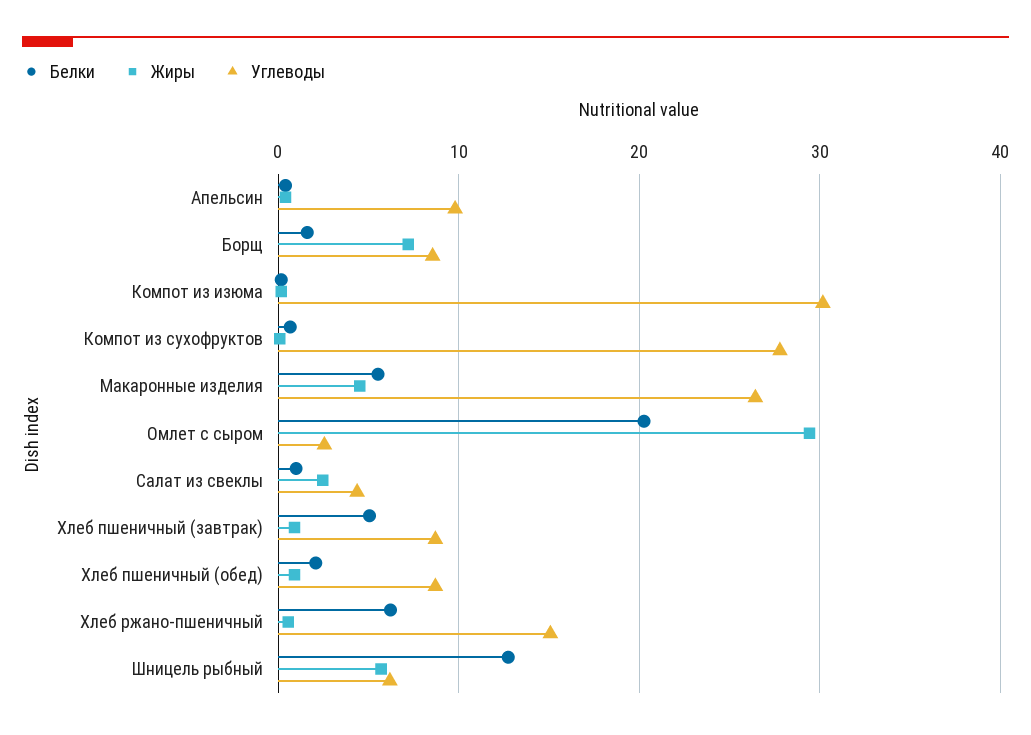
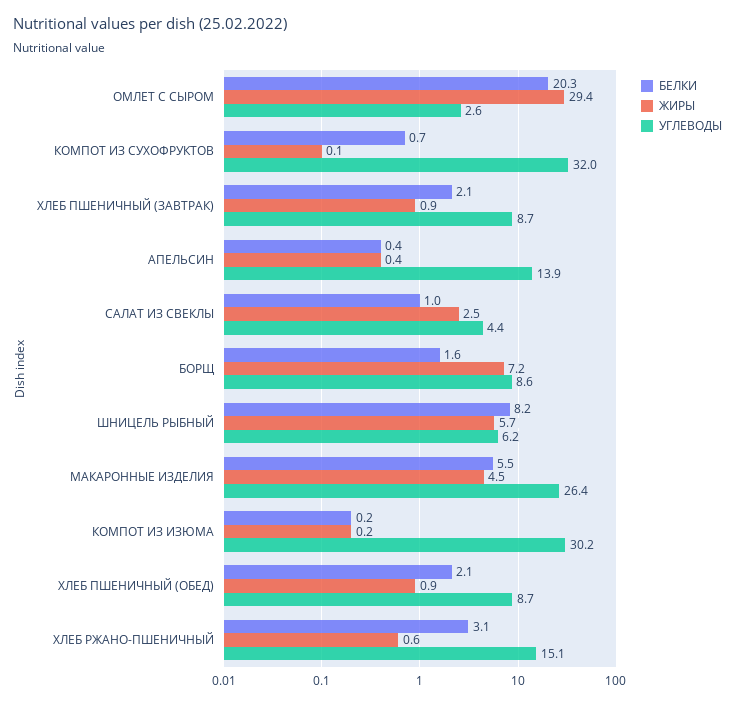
  {
    "Белки": {
      "Апельсин": 0.4,
      "Борщ": 1.6,
      "Компот из изюма": 0.2,
      "Компот из сухофруктов": 0.7,
      "Макаронные изделия": 5.5,
      "Омлет с сыром": 20.3,
      "Салат из свеклы": 1,
-     "Хлеб пшеничный (завтрак)": 5,
+     "Хлеб пшеничный (завтрак)": 2.1,
      "Хлеб пшеничный (обед)": 2.1,
-     "Хлеб ржано-пшеничный": 6,
+     "Хлеб ржано-пшеничный": 3.1,
-     "Шницель рыбный": 13
+     "Шницель рыбный": 8.2
    },
    "Жиры": {
      "Апельсин": 0.4,
      "Борщ": 7.2,
      "Компот из изюма": 0.2,
      "Компот из сухофруктов": 0.1,
      "Макаронные изделия": 4.5,
      "Омлет с сыром": 29.4,
      "Салат из свеклы": 2.5,
      "Хлеб пшеничный (завтрак)": 0.9,
      "Хлеб пшеничный (обед)": 0.9,
      "Хлеб ржано-пшеничный": 0.6,
      "Шницель рыбный": 5.7
    },
    "Углеводы": {
-     "Апельсин": 10,
+     "Апельсин": 13.9,
      "Борщ": 8.6,
      "Компот из изюма": 30.2,
-     "Компот из сухофруктов": 28,
+     "Компот из сухофруктов": 32,
      "Макаронные изделия": 26.4,
      "Омлет с сыром": 2.6,
      "Салат из свеклы": 4.4,
      "Хлеб пшеничный (завтрак)": 8.7,
      "Хлеб пшеничный (обед)": 8.7,
      "Хлеб ржано-пшеничный": 15.1,
      "Шницель рыбный": 6.2
    }
  }

